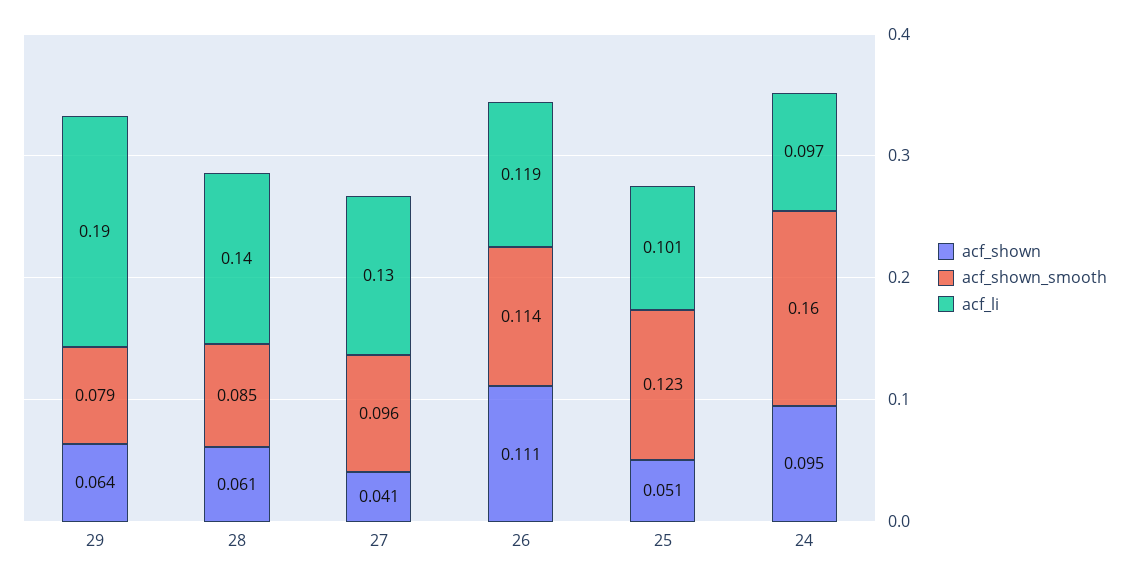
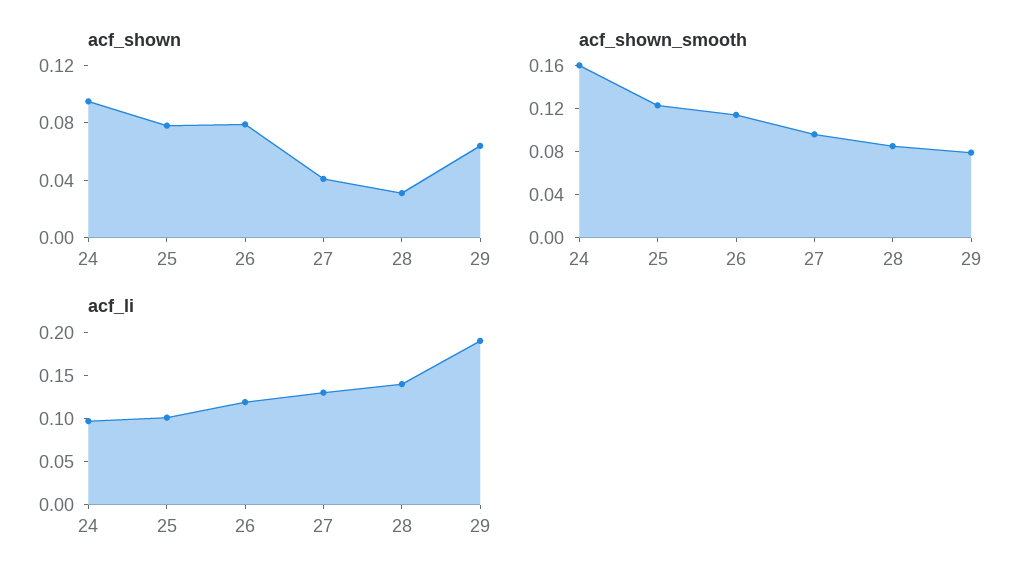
  {
    "acf_shown": {
      "29": 0.064,
-     "28": 0.061,
+     "28": 0.03,
      "27": 0.041,
-     "26": 0.111,
+     "26": 0.08,
-     "25": 0.051,
+     "25": 0.08,
      "24": 0.095
    },
    "acf_shown_smooth": {
      "29": 0.079,
      "28": 0.085,
      "27": 0.096,
      "26": 0.114,
      "25": 0.123,
      "24": 0.16
    },
    "acf_li": {
      "29": 0.19,
      "28": 0.14,
      "27": 0.13,
      "26": 0.119,
      "25": 0.101,
      "24": 0.097
    }
  }

